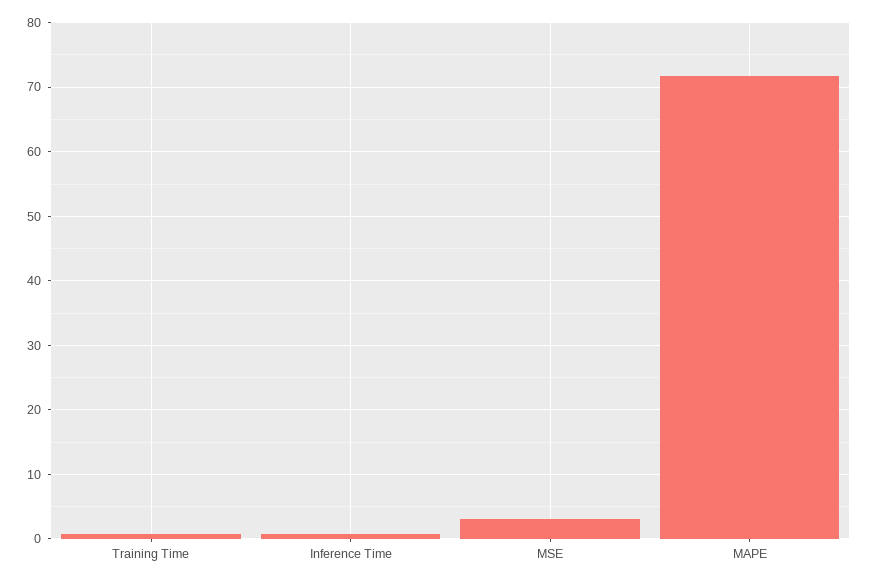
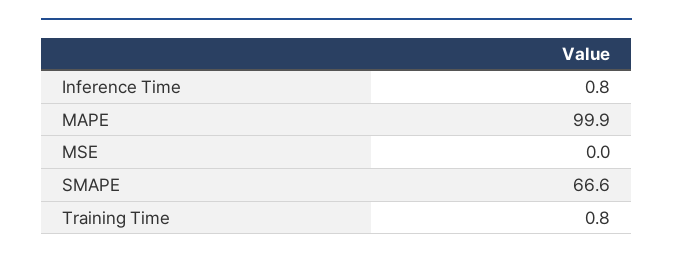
  {
    "Training Time": 0.8,
    "Inference Time": 0.8,
-   "MSE": 3,
+   "MSE": 0,
-   "MAPE": 72
+   "MAPE": 99.9,
+   "SMAPE": 66.6
  }

